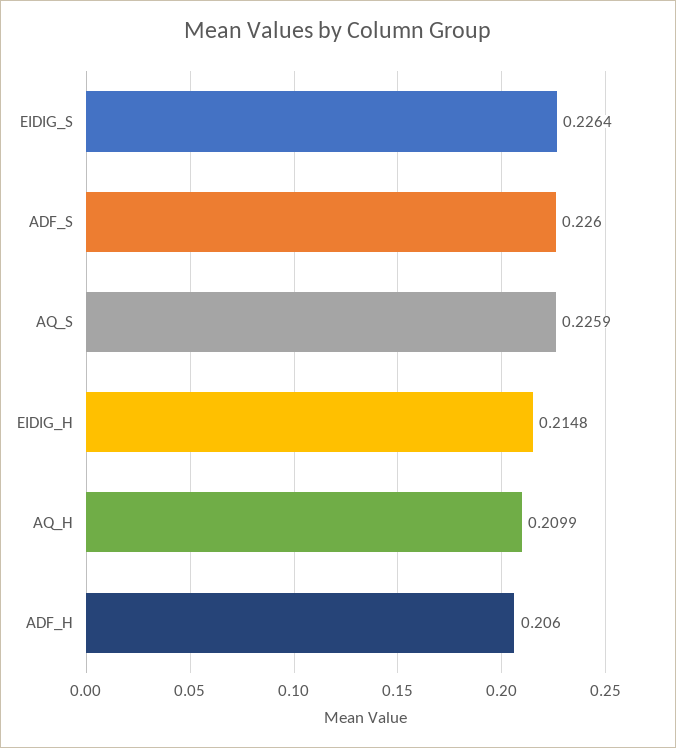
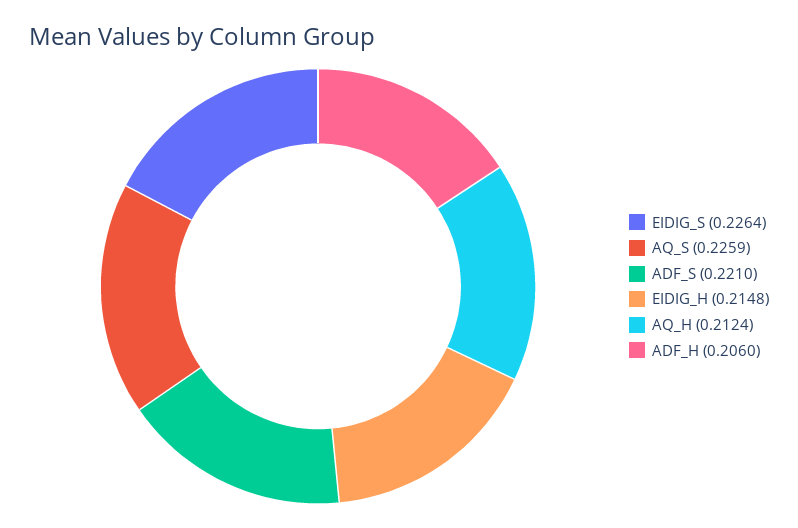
  {
    "EIDIG_S": 0.2264,
-   "ADF_S": 0.226,
+   "ADF_S": 0.221,
    "AQ_S": 0.2259,
    "EIDIG_H": 0.2148,
-   "AQ_H": 0.2099,
+   "AQ_H": 0.2124,
    "ADF_H": 0.206
  }

